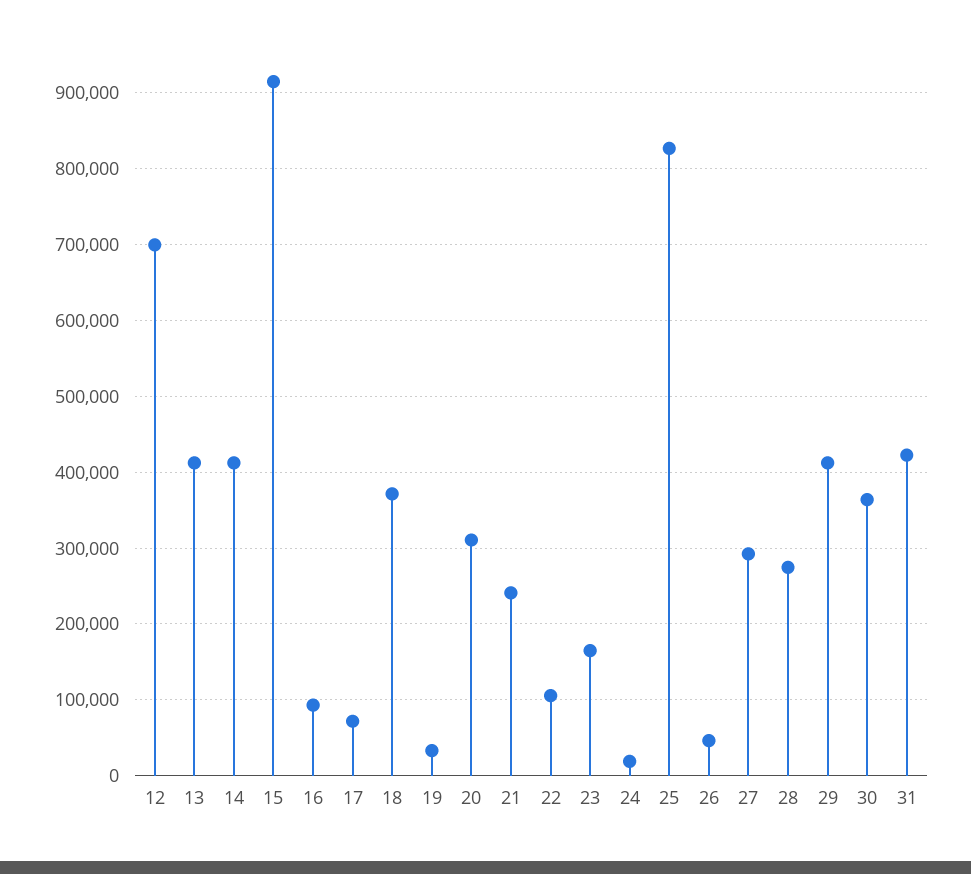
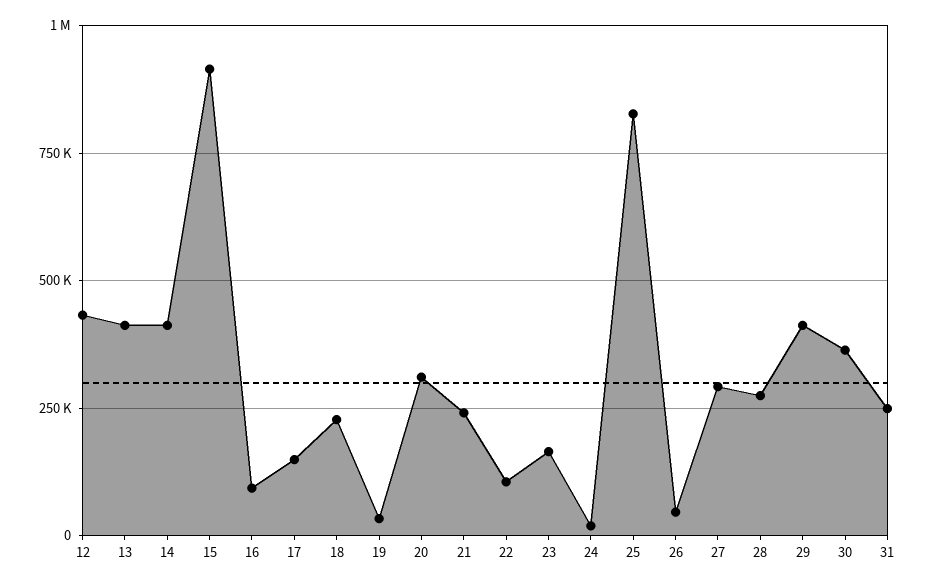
  {
-   "12": 700000,
+   "12": 425000,
    "13": 410000,
    "14": 410000,
    "15": 910000,
    "16": 90000,
-   "17": 70000,
+   "17": 150000,
-   "18": 370000,
+   "18": 225000,
    "19": 30000,
    "20": 310000,
    "21": 240000,
    "22": 110000,
    "23": 160000,
    "24": 20000,
    "25": 830000,
    "26": 50000,
    "27": 290000,
    "28": 270000,
    "29": 410000,
    "30": 360000,
-   "31": 420000
+   "31": 250000
  }

